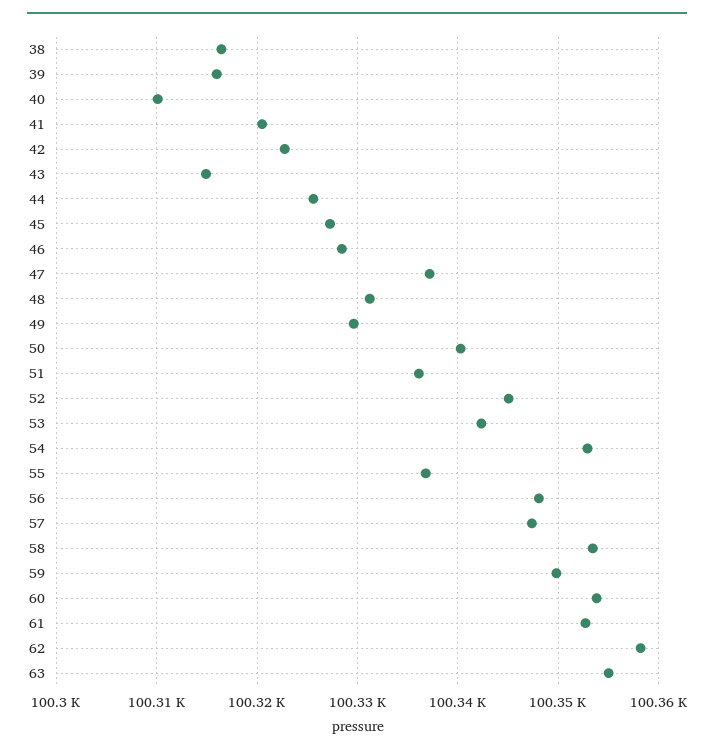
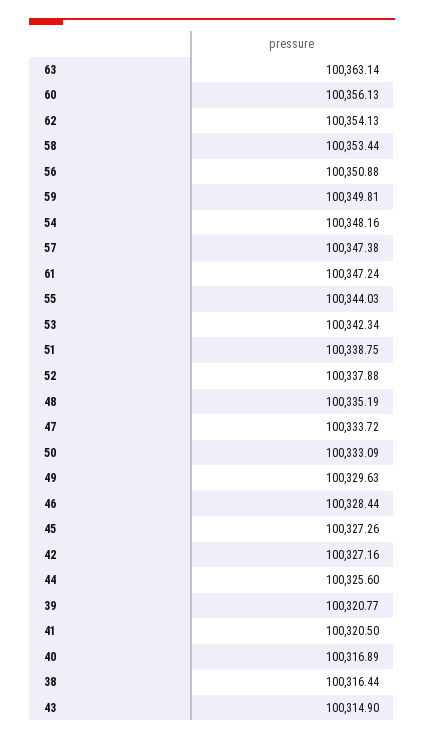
  {
    "38": 100316.44,
-   "39": 100316,
+   "39": 100320.77,
-   "40": 100310,
+   "40": 100316.89,
    "41": 100320.5,
-   "42": 100323,
+   "42": 100327.16,
    "43": 100314.9,
    "44": 100325.6,
    "45": 100327.26,
    "46": 100328.44,
-   "47": 100337,
+   "47": 100333.72,
-   "48": 100331,
+   "48": 100335.19,
    "49": 100329.63,
-   "50": 100340,
+   "50": 100333.09,
-   "51": 100336,
+   "51": 100338.75,
-   "52": 100345,
+   "52": 100337.88,
    "53": 100342.34,
-   "54": 100353,
+   "54": 100348.16,
-   "55": 100337,
+   "55": 100344.03,
-   "56": 100348,
+   "56": 100350.88,
    "57": 100347.38,
    "58": 100353.44,
    "59": 100349.81,
-   "60": 100354,
+   "60": 100356.13,
-   "61": 100353,
+   "61": 100347.24,
-   "62": 100358,
+   "62": 100354.13,
-   "63": 100355
+   "63": 100363.14
  }

